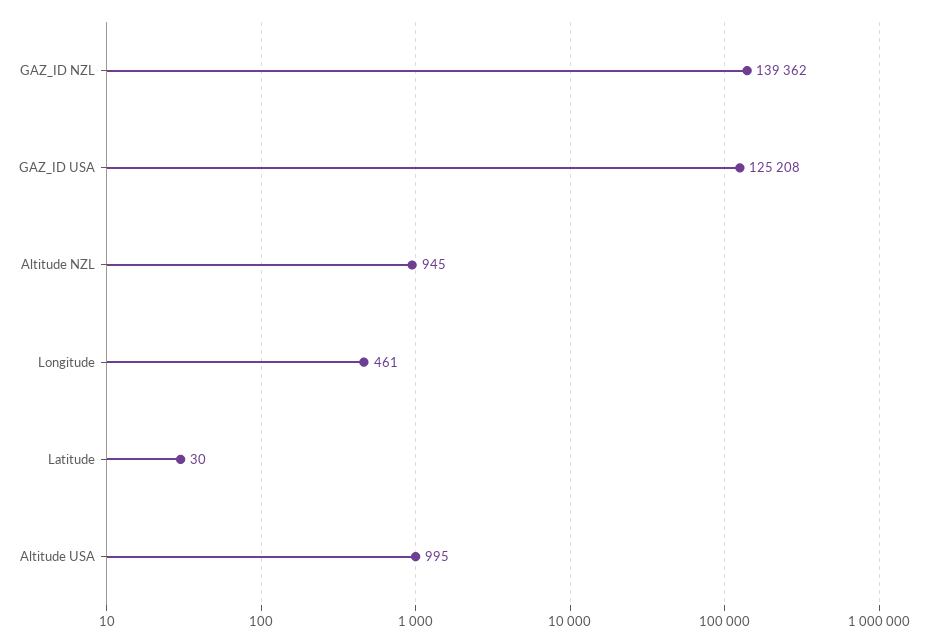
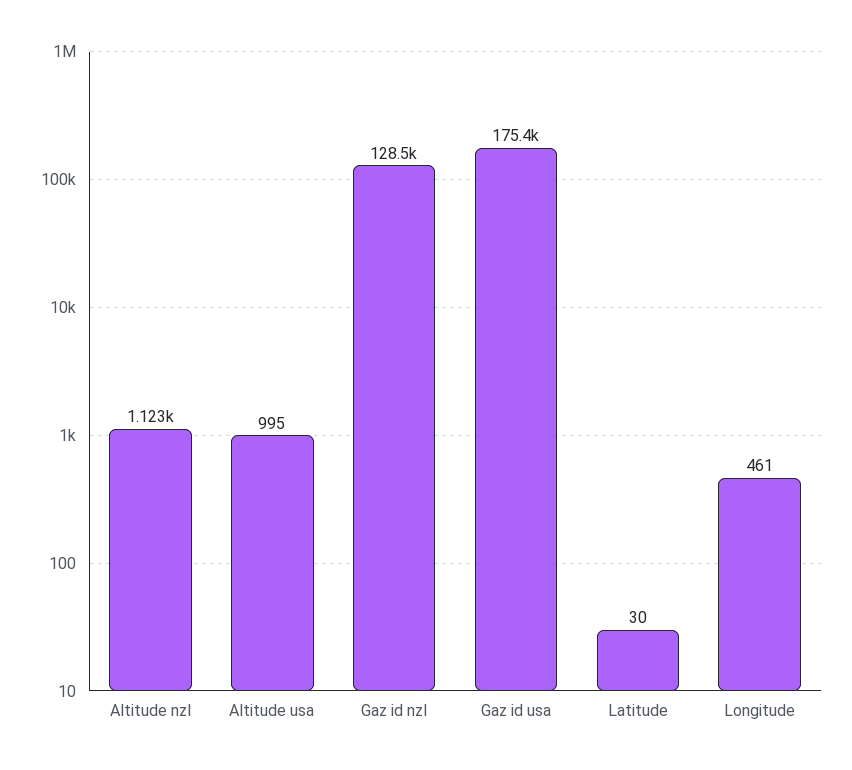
  {
-   "GAZ_ID NZL": 139362,
+   "GAZ_ID NZL": 128500,
-   "GAZ_ID USA": 125208,
+   "GAZ_ID USA": 175400,
-   "Altitude NZL": 945,
+   "Altitude NZL": 1123,
    "Longitude": 461,
    "Latitude": 30,
    "Altitude USA": 995
  }

